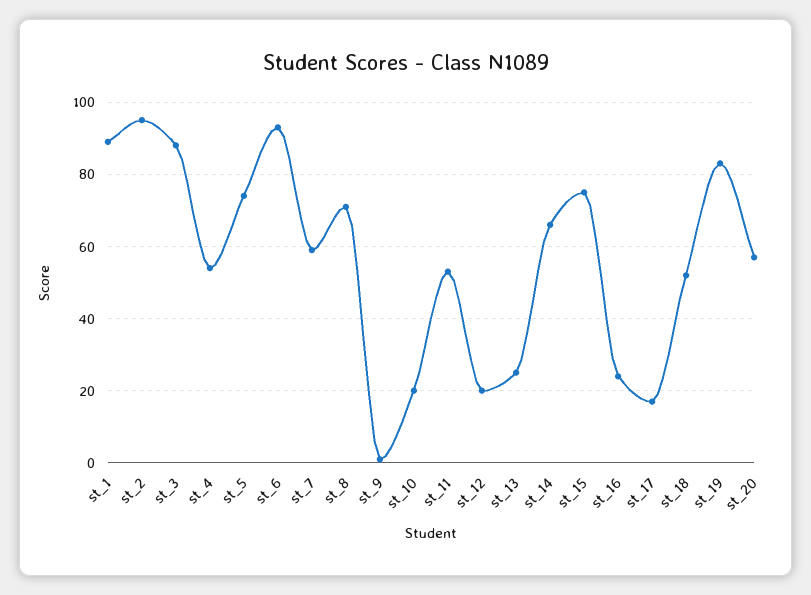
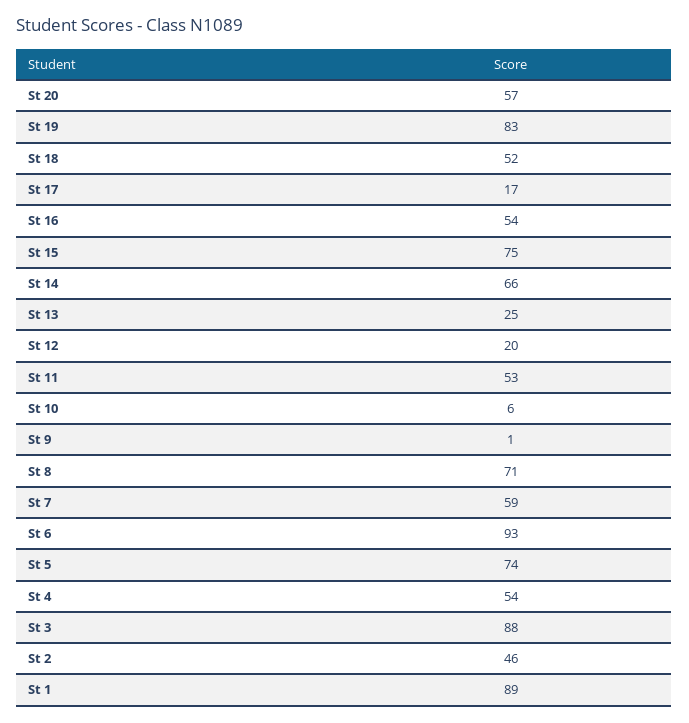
  {
    "st_1": 89,
-   "st_2": 95,
+   "st_2": 46,
    "st_3": 88,
    "st_4": 54,
    "st_5": 74,
    "st_6": 93,
    "st_7": 59,
    "st_8": 71,
    "st_9": 1,
-   "st_10": 20,
+   "st_10": 6,
    "st_11": 53,
    "st_12": 20,
    "st_13": 25,
    "st_14": 66,
    "st_15": 75,
-   "st_16": 25,
+   "st_16": 54,
    "st_17": 17,
    "st_18": 52,
    "st_19": 83,
    "st_20": 57
  }

